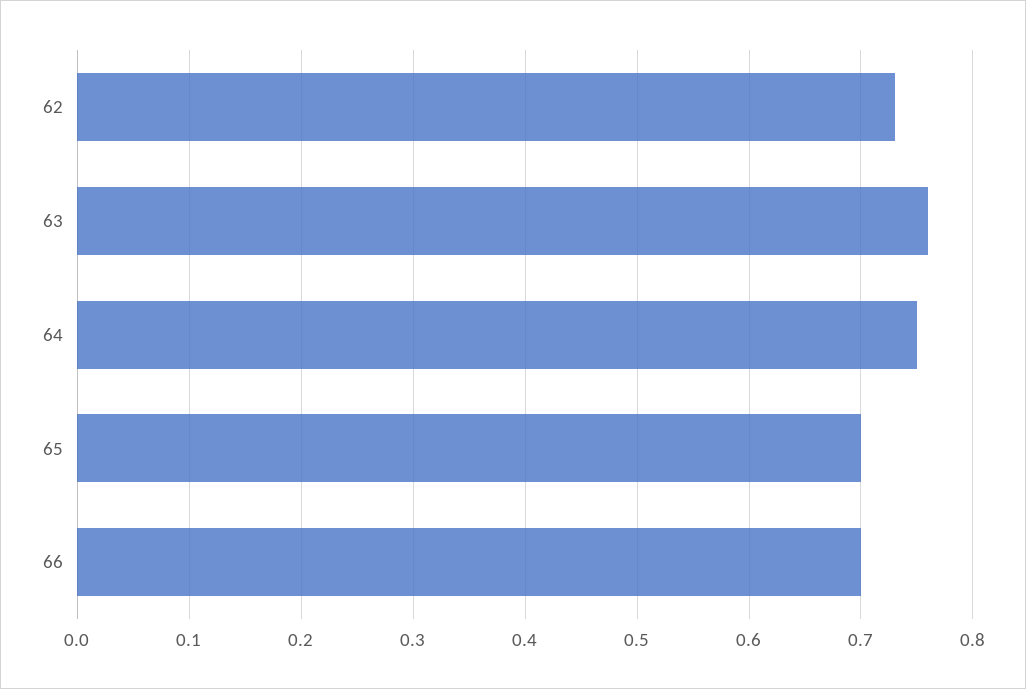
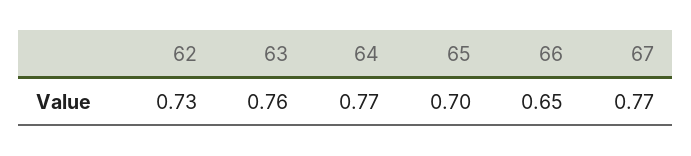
  {
    "62": 0.73,
    "63": 0.76,
-   "64": 0.75,
+   "64": 0.77,
    "65": 0.7,
-   "66": 0.7
+   "66": 0.65,
+   "67": 0.77
  }

